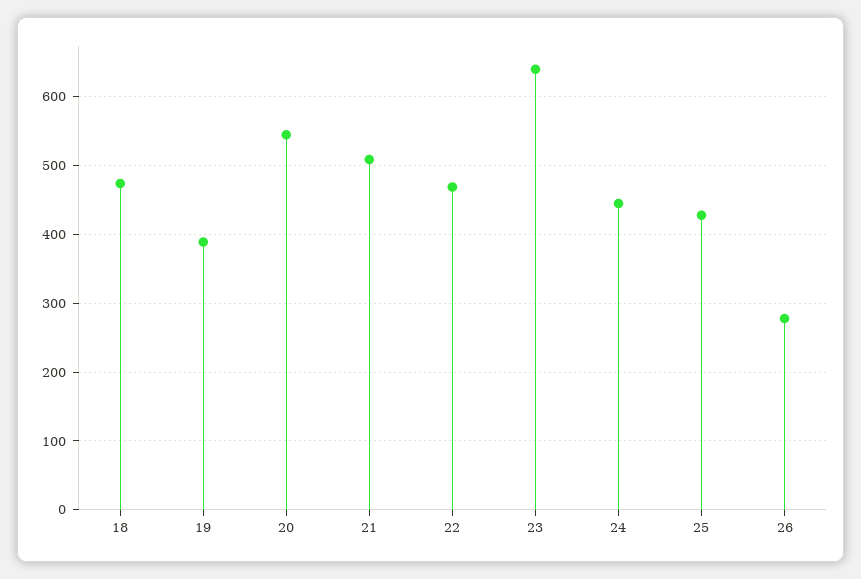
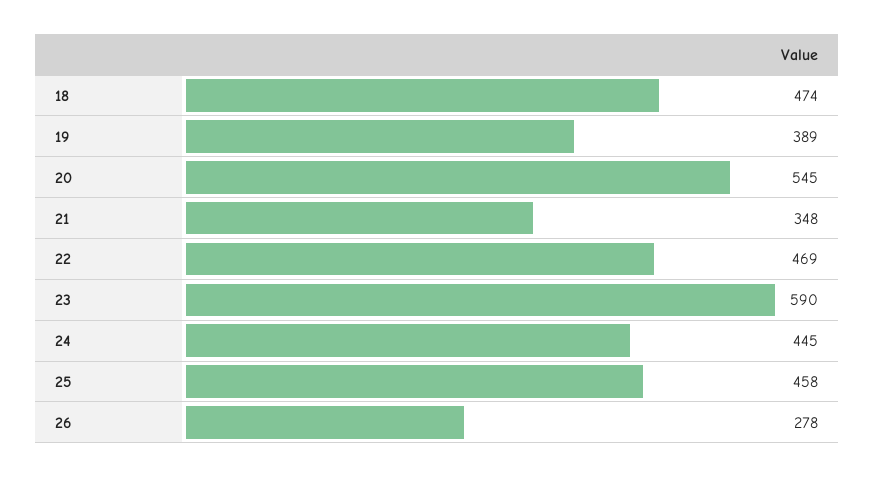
  {
    "18": 474,
    "19": 389,
    "20": 545,
-   "21": 510,
+   "21": 348,
    "22": 469,
-   "23": 640,
+   "23": 590,
    "24": 445,
-   "25": 430,
+   "25": 458,
    "26": 278
  }

